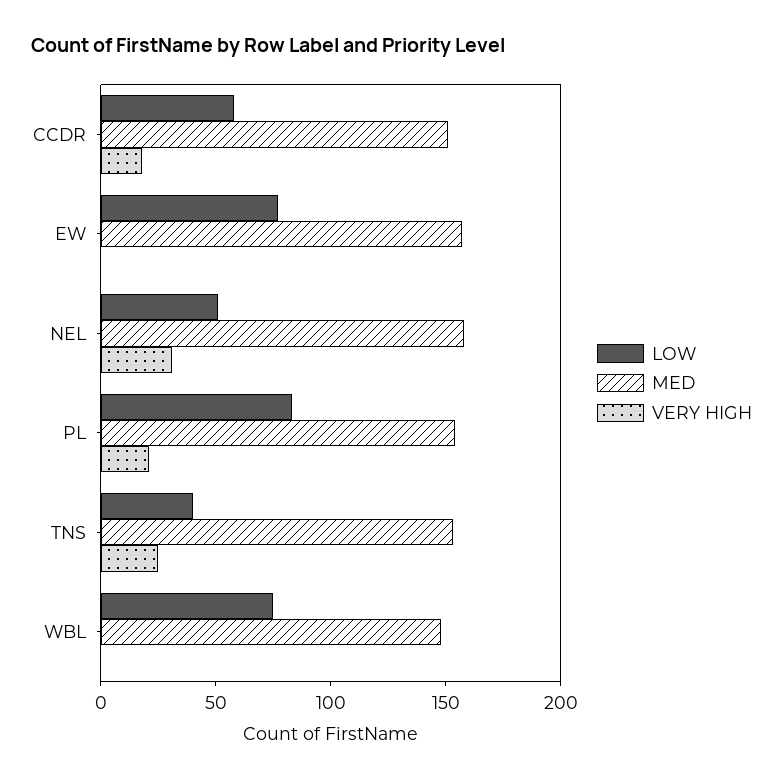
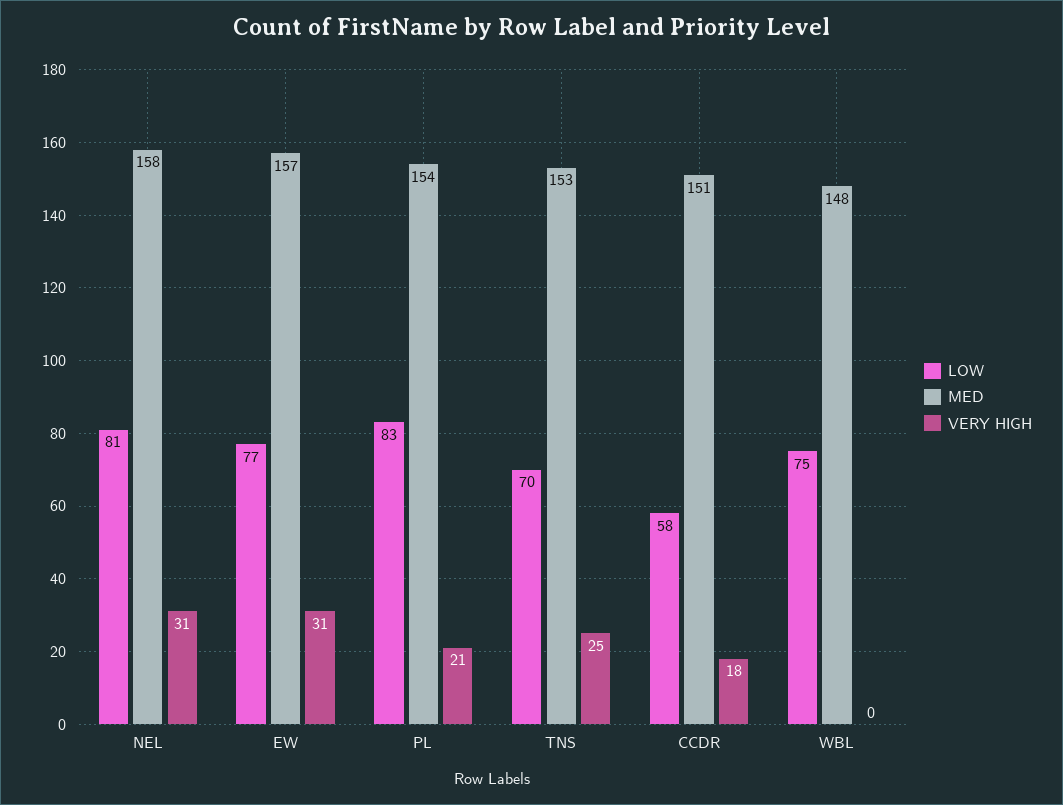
  {
    "LOW": {
      "CCDR": 58,
      "EW": 77,
-     "NEL": 50,
+     "NEL": 81,
      "PL": 83,
-     "TNS": 40,
+     "TNS": 70,
      "WBL": 75
    },
    "MED": {
      "CCDR": 151,
      "EW": 157,
      "NEL": 158,
      "PL": 154,
      "TNS": 153,
      "WBL": 148
    },
    "VERY HIGH": {
      "CCDR": 18,
-     "EW": 0,
+     "EW": 31,
      "NEL": 31,
      "PL": 21,
      "TNS": 25,
      "WBL": 0
    }
  }

